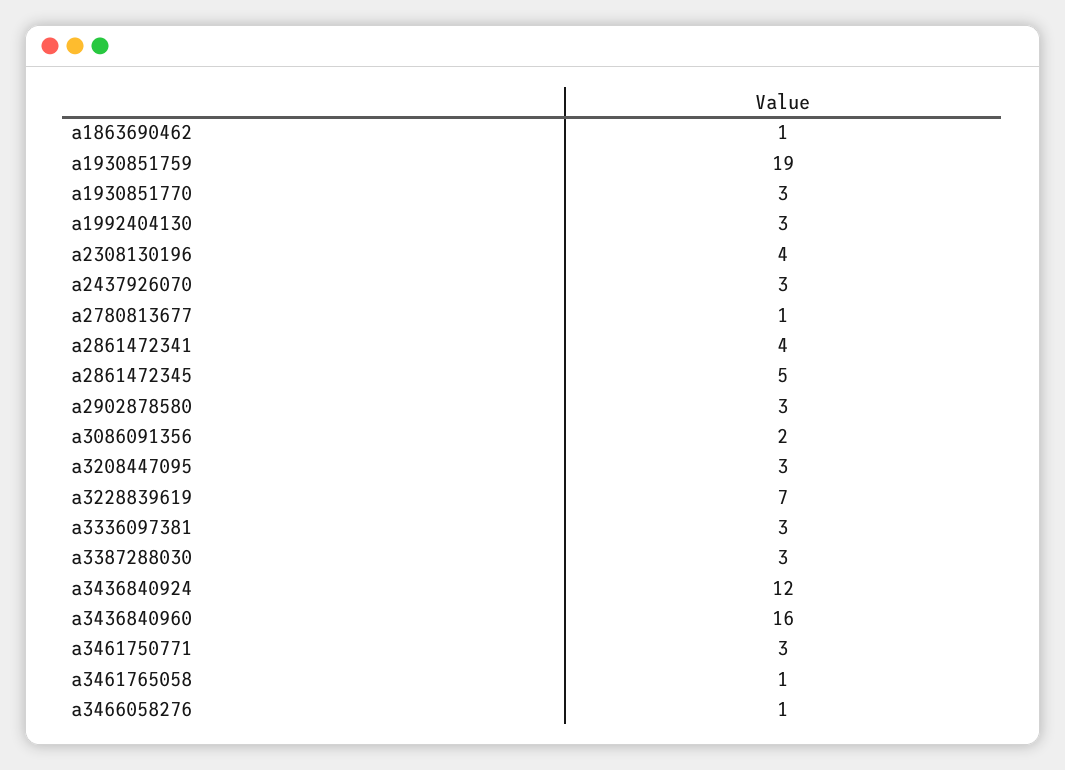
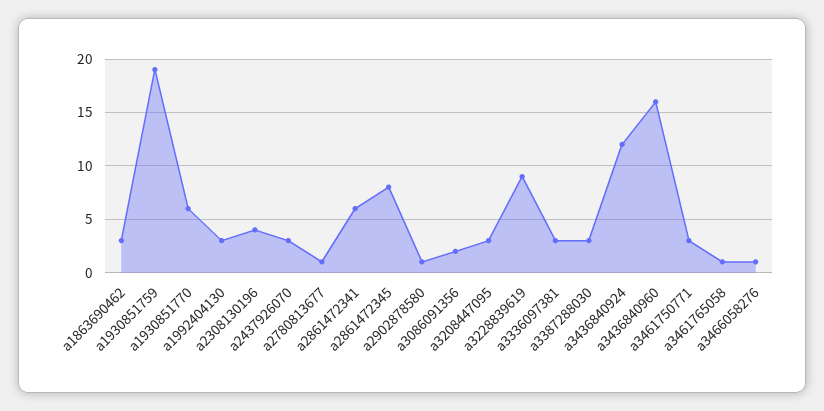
  {
-   "a1863690462": 1,
+   "a1863690462": 3,
    "a1930851759": 19,
-   "a1930851770": 3,
+   "a1930851770": 6,
    "a1992404130": 3,
    "a2308130196": 4,
    "a2437926070": 3,
    "a2780813677": 1,
-   "a2861472341": 4,
+   "a2861472341": 6,
-   "a2861472345": 5,
+   "a2861472345": 8,
-   "a2902878580": 3,
+   "a2902878580": 1,
    "a3086091356": 2,
    "a3208447095": 3,
-   "a3228839619": 7,
+   "a3228839619": 9,
    "a3336097381": 3,
    "a3387288030": 3,
    "a3436840924": 12,
    "a3436840960": 16,
    "a3461750771": 3,
    "a3461765058": 1,
    "a3466058276": 1
  }

